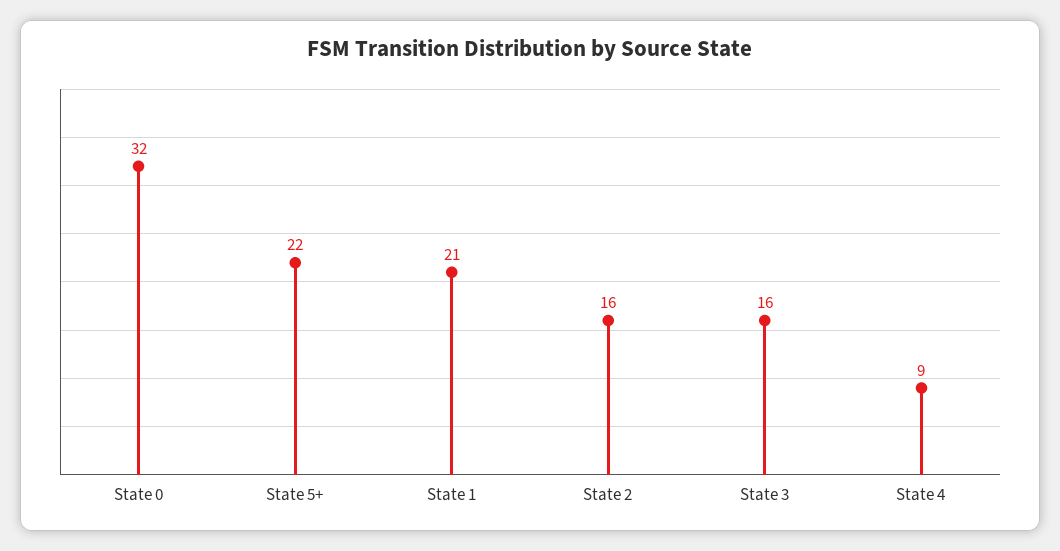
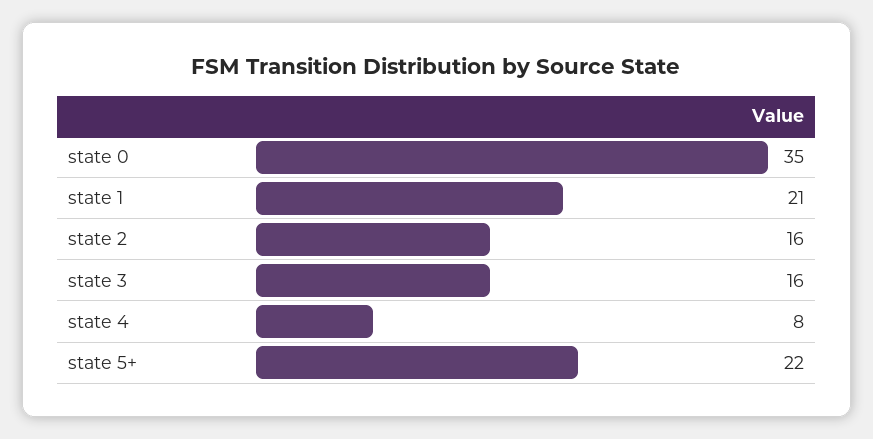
  {
-   "State 0": 32,
+   "State 0": 35,
    "State 5+": 22,
    "State 1": 21,
    "State 2": 16,
    "State 3": 16,
-   "State 4": 9
+   "State 4": 8
  }

